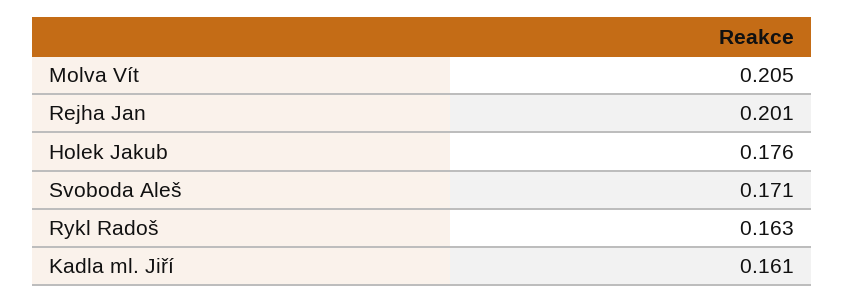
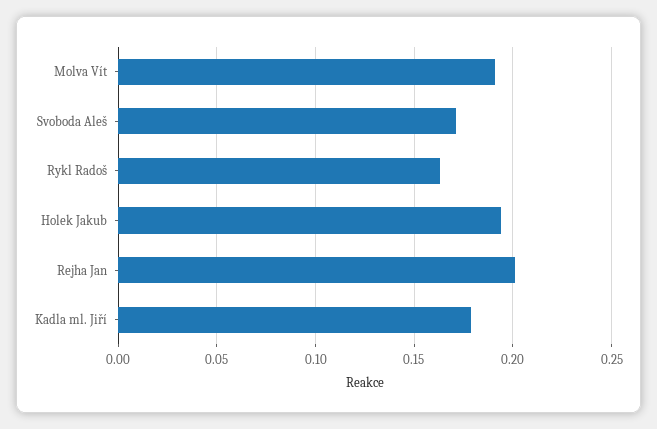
  {
-   "Molva Vít": 0.205,
+   "Molva Vít": 0.19,
    "Rejha Jan": 0.201,
-   "Holek Jakub": 0.176,
+   "Holek Jakub": 0.195,
    "Svoboda Aleš": 0.171,
    "Rykl Radoš": 0.163,
-   "Kadla ml. Jiří": 0.161
+   "Kadla ml. Jiří": 0.18
  }

